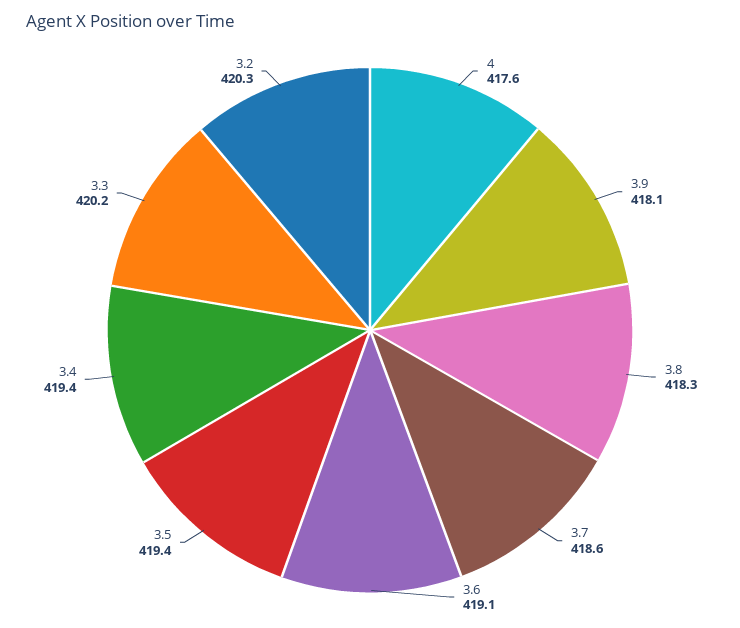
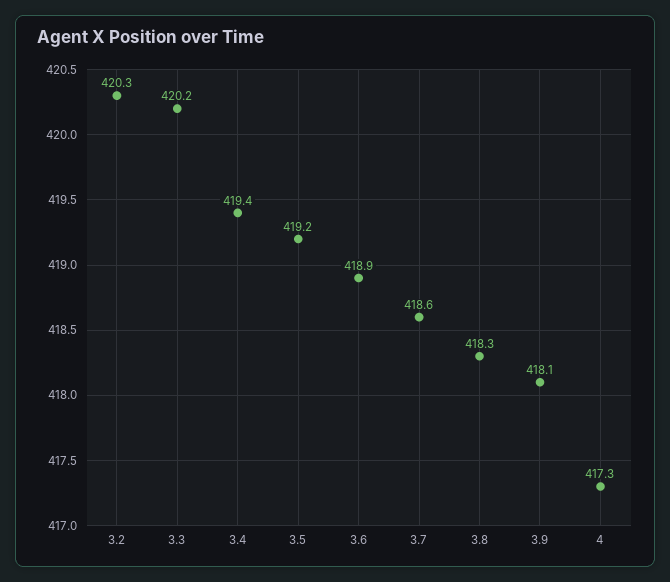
  {
-   "4": 417.6,
+   "4": 417.3,
    "3.9": 418.1,
    "3.8": 418.3,
    "3.7": 418.6,
-   "3.6": 419.1,
+   "3.6": 418.9,
-   "3.5": 419.4,
+   "3.5": 419.2,
    "3.4": 419.4,
    "3.3": 420.2,
    "3.2": 420.3
  }

